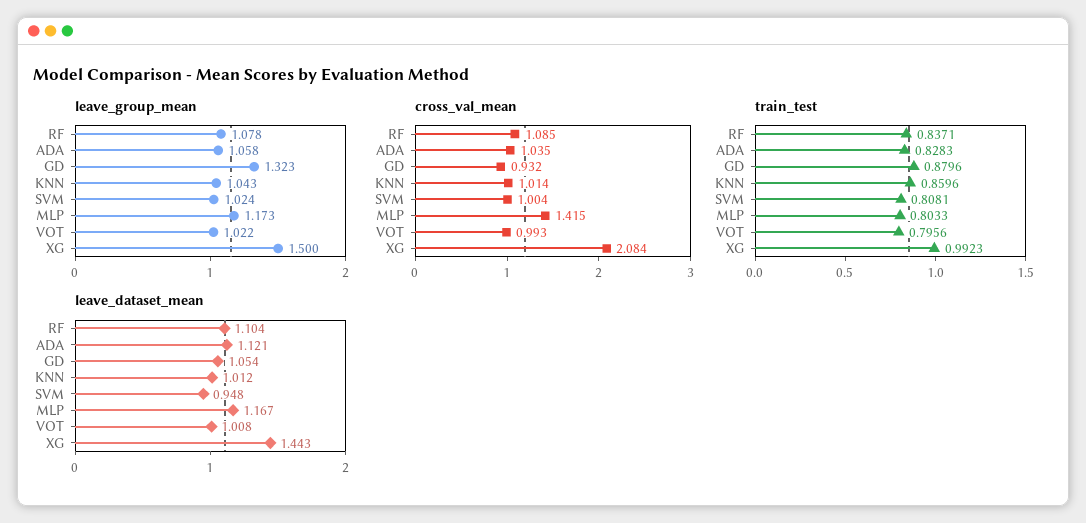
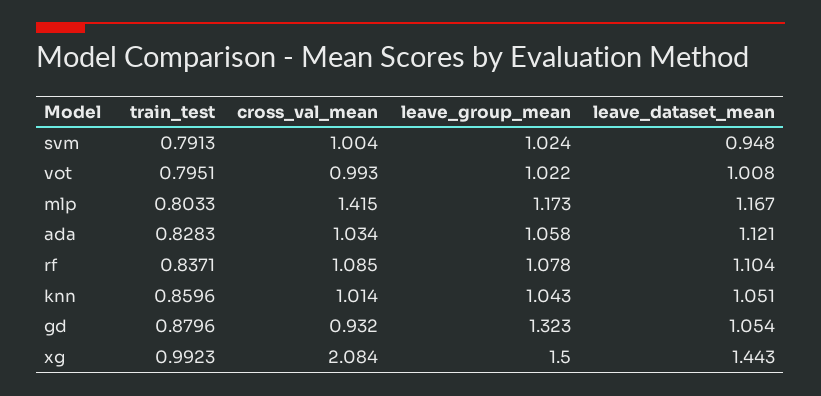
  {
    "leave_group_mean": {
      "RF": 1.078,
      "ADA": 1.058,
      "GD": 1.323,
      "KNN": 1.043,
      "SVM": 1.024,
      "MLP": 1.173,
      "VOT": 1.022,
      "XG": 1.5
    },
    "cross_val_mean": {
      "RF": 1.085,
-     "ADA": 1.035,
+     "ADA": 1.034,
      "GD": 0.932,
      "KNN": 1.014,
      "SVM": 1.004,
      "MLP": 1.415,
      "VOT": 0.993,
      "XG": 2.084
    },
    "train_test": {
      "RF": 0.8371,
      "ADA": 0.8283,
      "GD": 0.8796,
      "KNN": 0.8596,
-     "SVM": 0.8081,
+     "SVM": 0.7913,
      "MLP": 0.8033,
-     "VOT": 0.7956,
+     "VOT": 0.7951,
      "XG": 0.9923
    },
    "leave_dataset_mean": {
      "RF": 1.104,
      "ADA": 1.121,
      "GD": 1.054,
-     "KNN": 1.012,
+     "KNN": 1.051,
      "SVM": 0.948,
      "MLP": 1.167,
      "VOT": 1.008,
      "XG": 1.443
    }
  }

